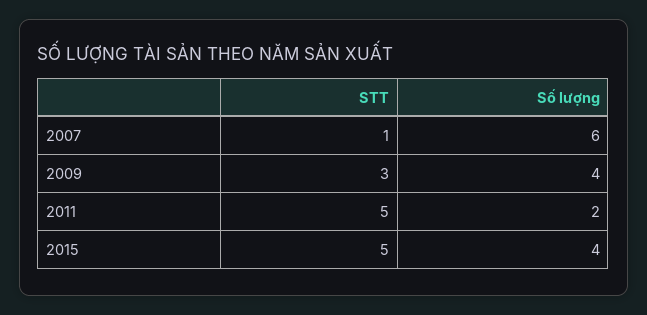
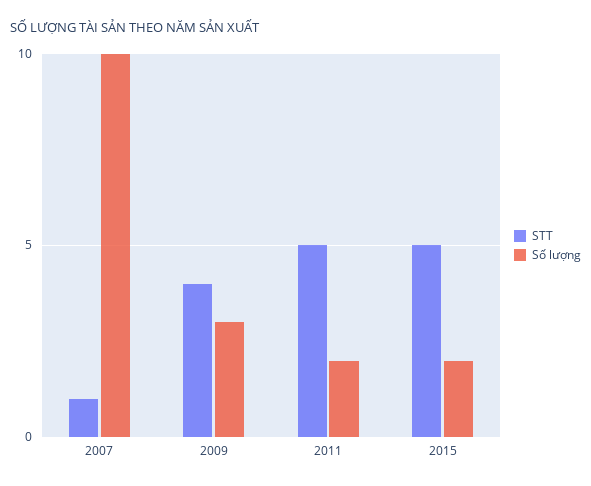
  {
    "STT": {
      "2007": 1,
-     "2009": 3,
+     "2009": 4,
      "2011": 5,
      "2015": 5
    },
    "Số lượng": {
-     "2007": 6,
+     "2007": 10,
-     "2009": 4,
+     "2009": 3,
      "2011": 2,
-     "2015": 4
+     "2015": 2
    }
  }

